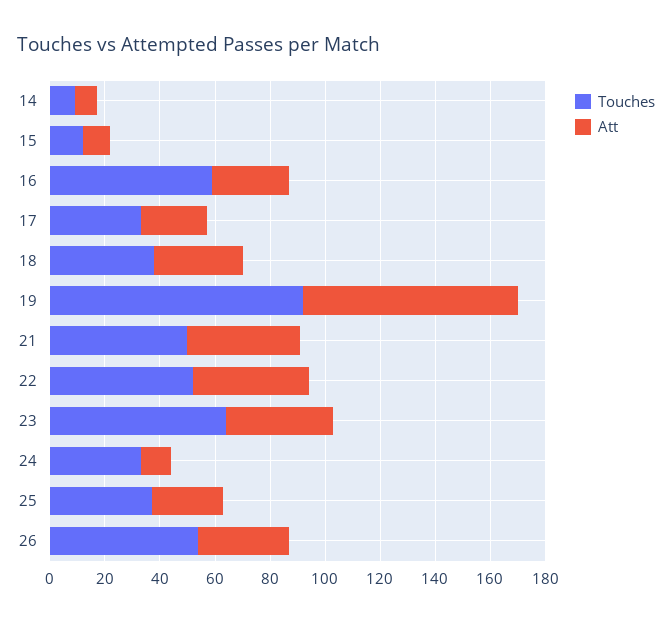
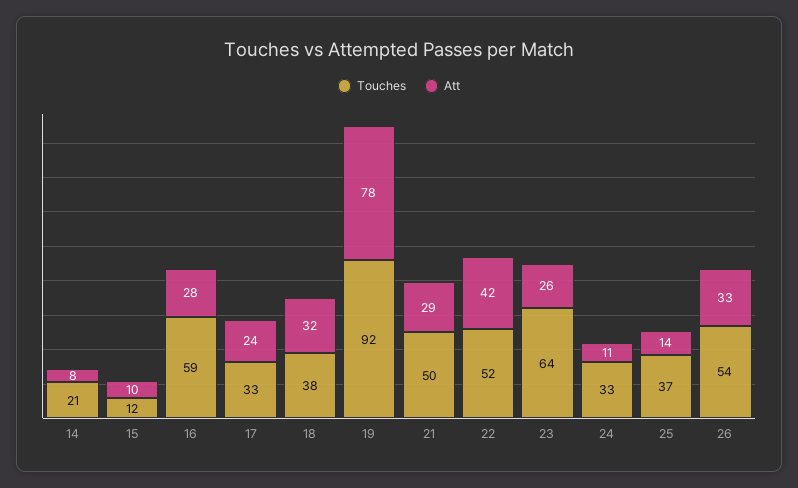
  {
    "Touches": {
-     "14": 10,
+     "14": 21,
      "15": 12,
      "16": 59,
      "17": 33,
      "18": 38,
      "19": 92,
      "21": 50,
      "22": 52,
      "23": 64,
      "24": 33,
      "25": 37,
      "26": 54
    },
    "Att": {
      "14": 8,
      "15": 10,
      "16": 28,
      "17": 24,
      "18": 32,
      "19": 78,
-     "21": 40,
+     "21": 29,
      "22": 42,
-     "23": 40,
+     "23": 26,
      "24": 11,
-     "25": 25,
+     "25": 14,
      "26": 33
    }
  }

